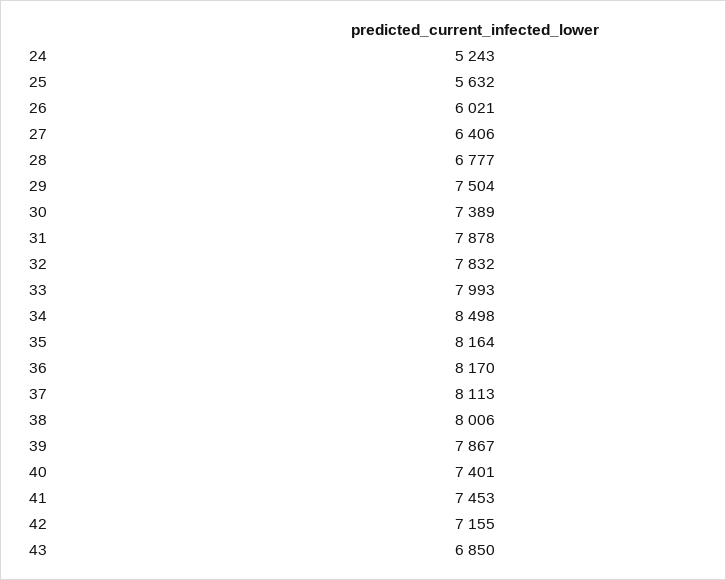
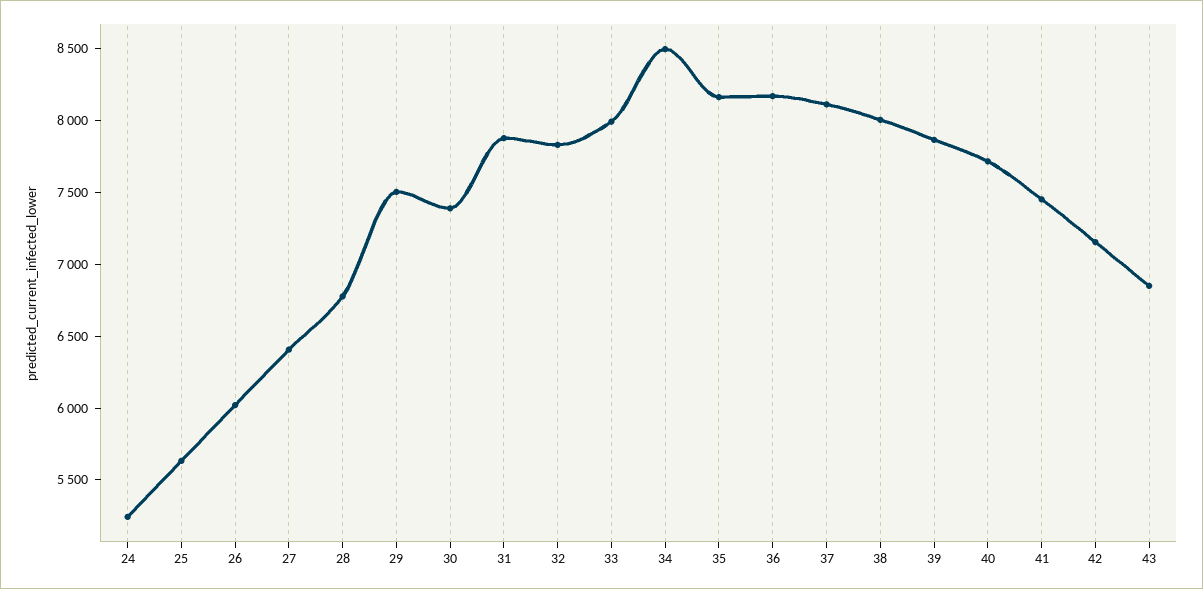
  {
    "24": 5243,
    "25": 5632,
    "26": 6021,
    "27": 6406,
    "28": 6777,
    "29": 7504,
    "30": 7389,
    "31": 7878,
    "32": 7832,
    "33": 7993,
    "34": 8498,
    "35": 8164,
    "36": 8170,
    "37": 8113,
    "38": 8006,
    "39": 7867,
-   "40": 7401,
+   "40": 7700,
    "41": 7453,
    "42": 7155,
    "43": 6850
  }

